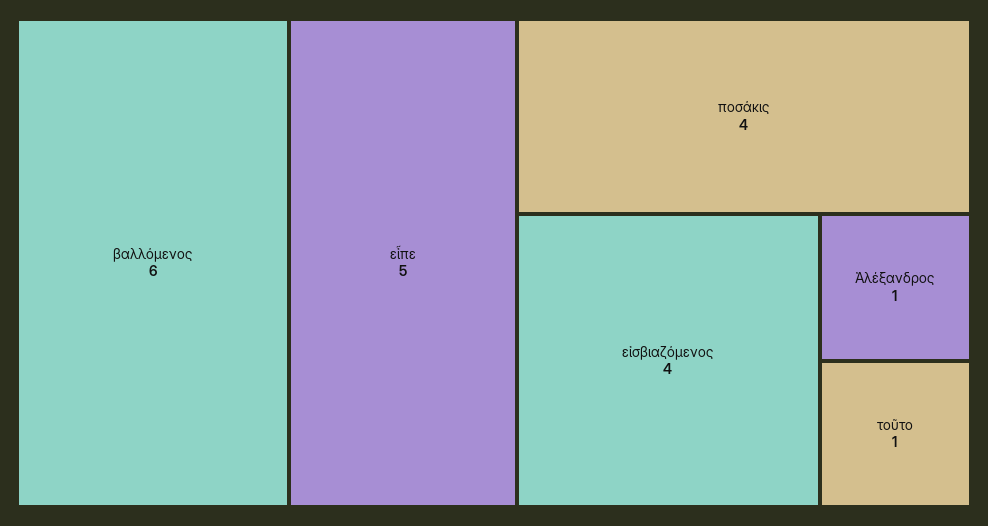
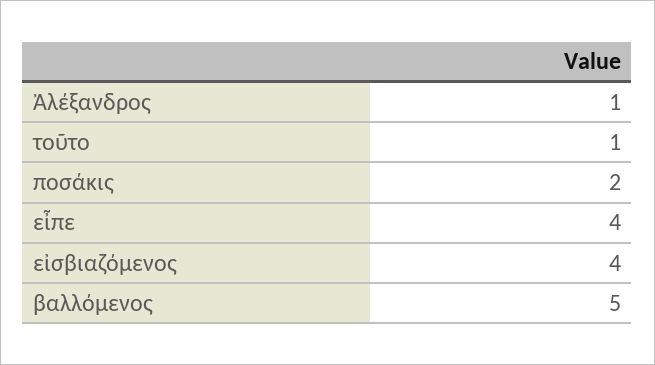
  {
-   "βαλλόμενος": 6,
+   "βαλλόμενος": 5,
-   "εἶπε": 5,
+   "εἶπε": 4,
-   "ποσάκις": 4,
+   "ποσάκις": 2,
    "εἰσβιαζόμενος": 4,
    "Ἀλέξανδρος": 1,
    "τοῦτο": 1
  }

